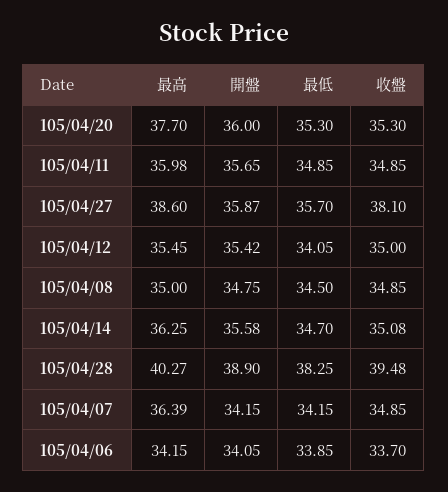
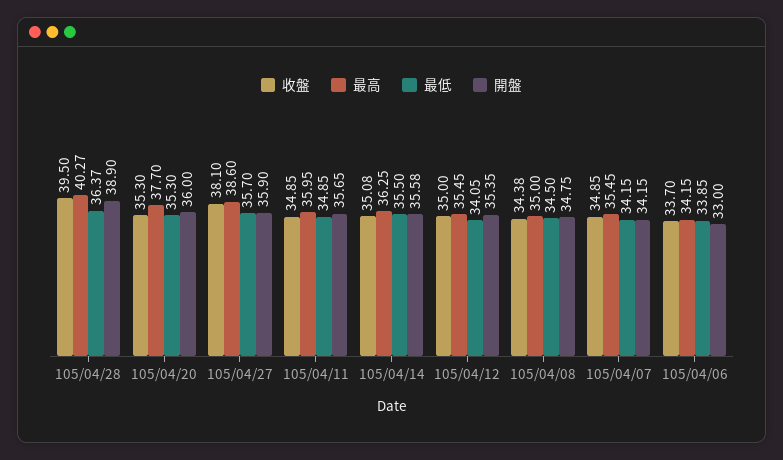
  {
    "最高": {
      "105/04/20": 37.7,
-     "105/04/11": 35.98,
+     "105/04/11": 35.95,
      "105/04/27": 38.6,
      "105/04/12": 35.45,
      "105/04/08": 35,
      "105/04/14": 36.25,
      "105/04/28": 40.27,
-     "105/04/07": 36.39,
+     "105/04/07": 35.45,
      "105/04/06": 34.15
    },
    "開盤": {
      "105/04/20": 36,
      "105/04/11": 35.65,
-     "105/04/27": 35.87,
+     "105/04/27": 35.9,
-     "105/04/12": 35.42,
+     "105/04/12": 35.35,
      "105/04/08": 34.75,
      "105/04/14": 35.58,
      "105/04/28": 38.9,
      "105/04/07": 34.15,
-     "105/04/06": 34.05
+     "105/04/06": 33
    },
    "最低": {
      "105/04/20": 35.3,
      "105/04/11": 34.85,
      "105/04/27": 35.7,
      "105/04/12": 34.05,
      "105/04/08": 34.5,
-     "105/04/14": 34.7,
+     "105/04/14": 35.5,
-     "105/04/28": 38.25,
+     "105/04/28": 36.37,
      "105/04/07": 34.15,
      "105/04/06": 33.85
    },
    "收盤": {
      "105/04/20": 35.3,
      "105/04/11": 34.85,
      "105/04/27": 38.1,
      "105/04/12": 35,
-     "105/04/08": 34.85,
+     "105/04/08": 34.38,
      "105/04/14": 35.08,
-     "105/04/28": 39.48,
+     "105/04/28": 39.5,
      "105/04/07": 34.85,
      "105/04/06": 33.7
    }
  }

